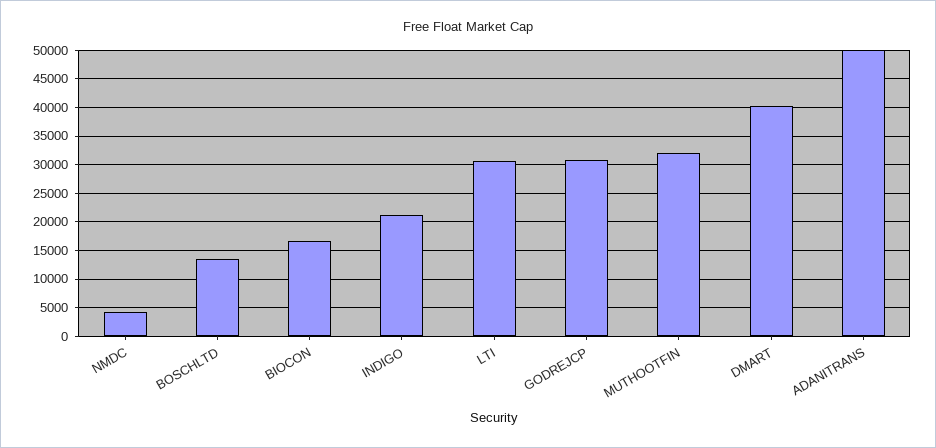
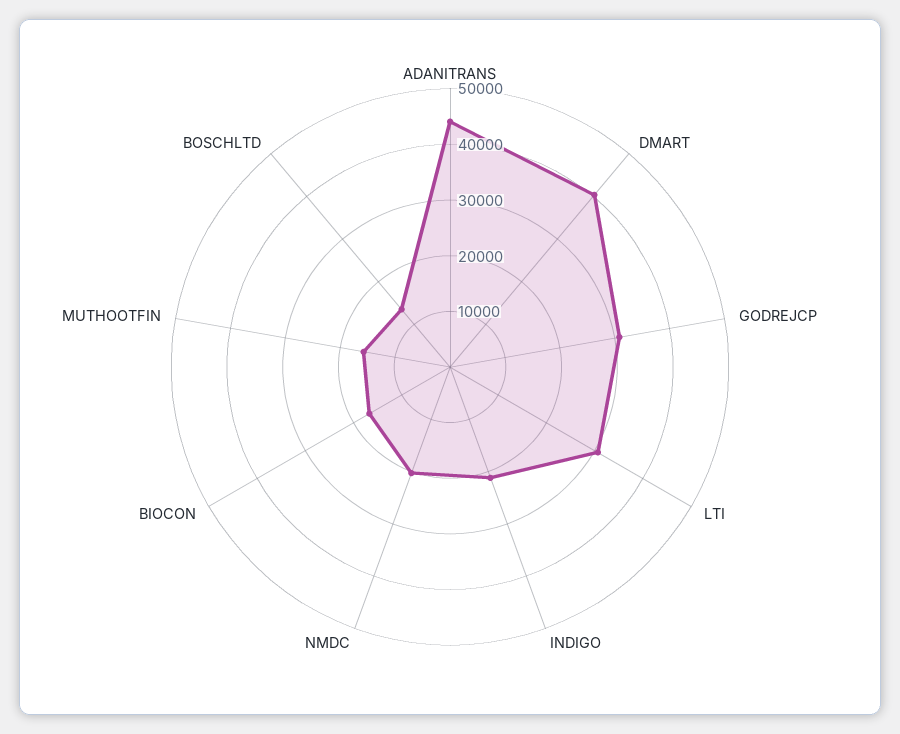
  {
-   "NMDC": 5000,
+   "NMDC": 20000,
    "BOSCHLTD": 14000,
    "BIOCON": 16000,
    "INDIGO": 22000,
    "LTI": 30000,
    "GODREJCP": 30000,
-   "MUTHOOTFIN": 32500,
+   "MUTHOOTFIN": 16000,
    "DMART": 40000,
-   "ADANITRANS": 50000
+   "ADANITRANS": 44000
  }

